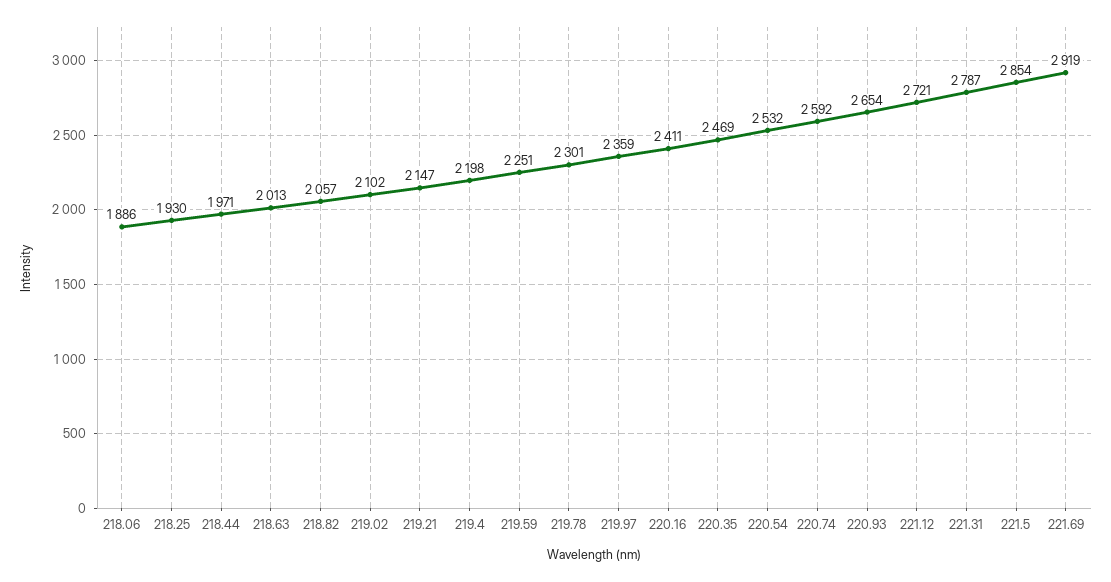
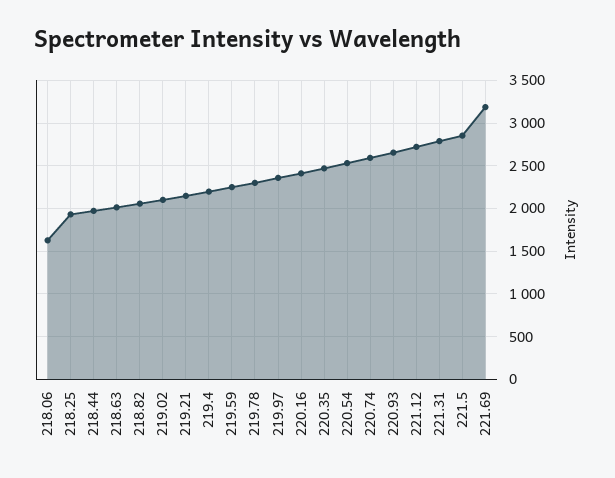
  {
-   "218.06": 1886,
+   "218.06": 1600,
    "218.25": 1930,
    "218.44": 1971,
    "218.63": 2013,
    "218.82": 2057,
    "219.02": 2102,
    "219.21": 2147,
    "219.4": 2198,
    "219.59": 2251,
    "219.78": 2301,
    "219.97": 2359,
    "220.16": 2411,
    "220.35": 2469,
    "220.54": 2532,
    "220.74": 2592,
    "220.93": 2654,
    "221.12": 2721,
    "221.31": 2787,
    "221.5": 2854,
-   "221.69": 2919
+   "221.69": 3200
  }

